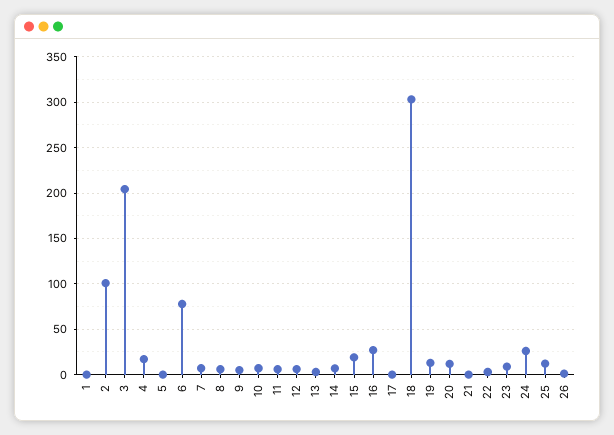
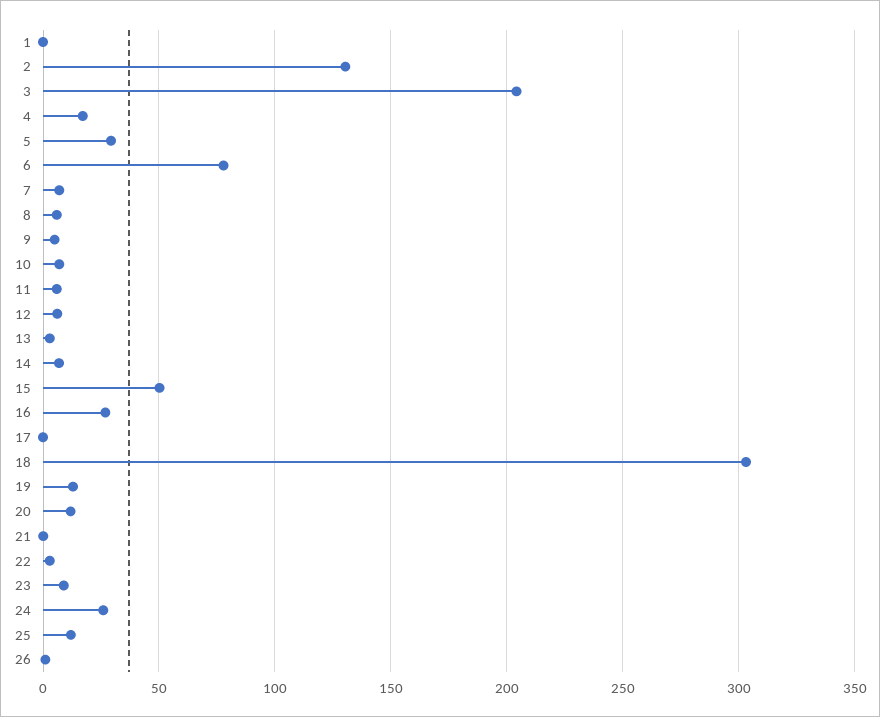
  {
    "1": 0,
-   "2": 100,
+   "2": 130,
    "3": 205,
    "4": 15,
-   "5": 0,
+   "5": 30,
    "6": 80,
    "7": 5,
    "8": 5,
    "9": 5,
    "10": 5,
    "11": 5,
    "12": 5,
    "13": 5,
    "14": 5,
-   "15": 20,
+   "15": 50,
    "16": 25,
    "17": 0,
    "18": 305,
    "19": 15,
    "20": 10,
    "21": 0,
    "22": 5,
    "23": 10,
    "24": 25,
    "25": 10,
    "26": 0
  }

